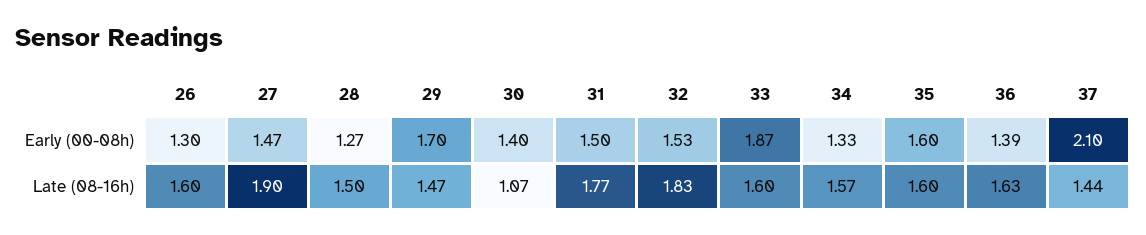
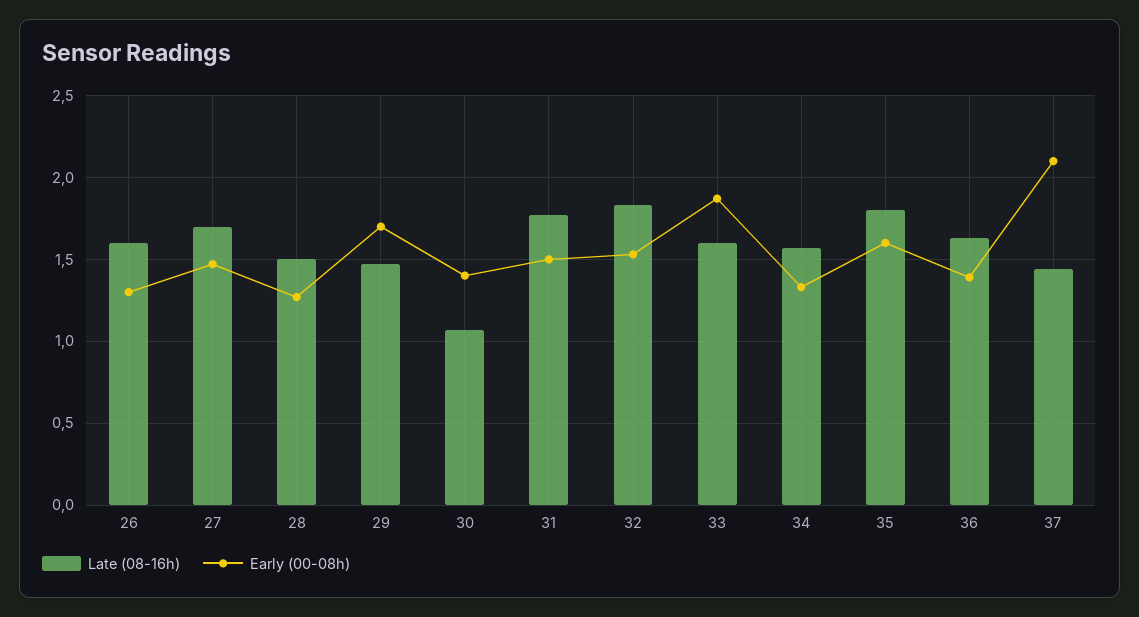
  {
    "Early (00-08h)": {
      "26": 1.3,
      "27": 1.47,
      "28": 1.27,
      "29": 1.7,
      "30": 1.4,
      "31": 1.5,
      "32": 1.53,
      "33": 1.87,
      "34": 1.33,
      "35": 1.6,
      "36": 1.39,
      "37": 2.1
    },
    "Late (08-16h)": {
      "26": 1.6,
-     "27": 1.9,
+     "27": 1.7,
      "28": 1.5,
      "29": 1.47,
      "30": 1.07,
      "31": 1.77,
      "32": 1.83,
      "33": 1.6,
      "34": 1.57,
-     "35": 1.6,
+     "35": 1.8,
      "36": 1.63,
      "37": 1.44
    }
  }

